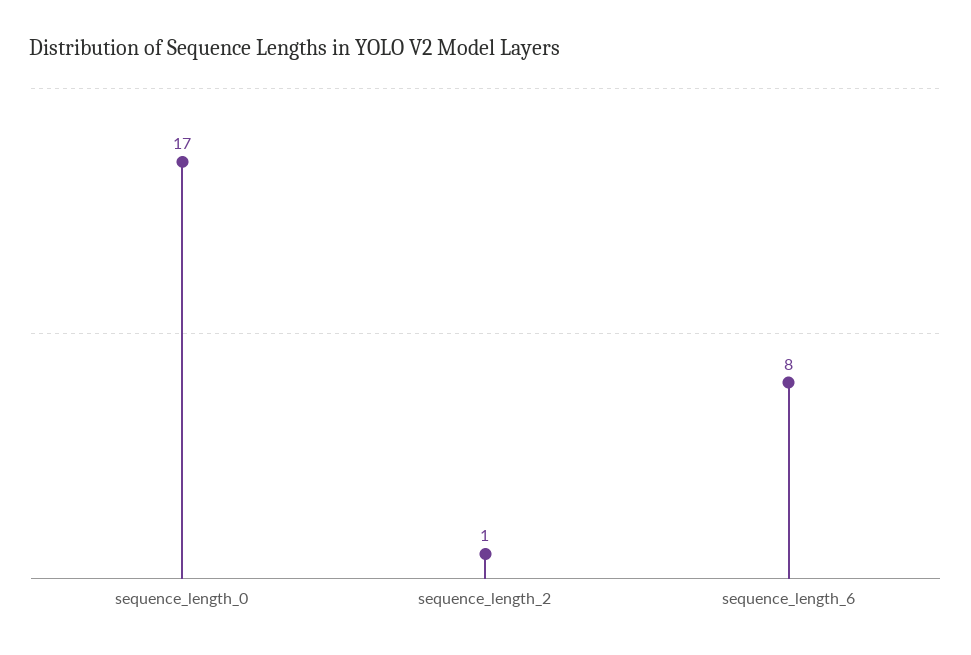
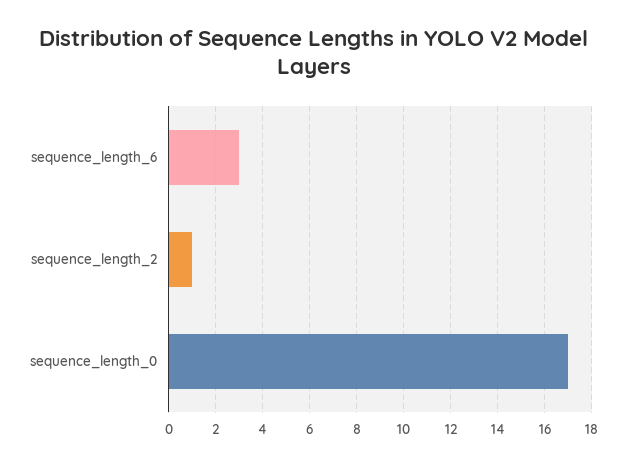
  {
    "sequence_length_0": 17,
    "sequence_length_2": 1,
-   "sequence_length_6": 8
+   "sequence_length_6": 3
  }

